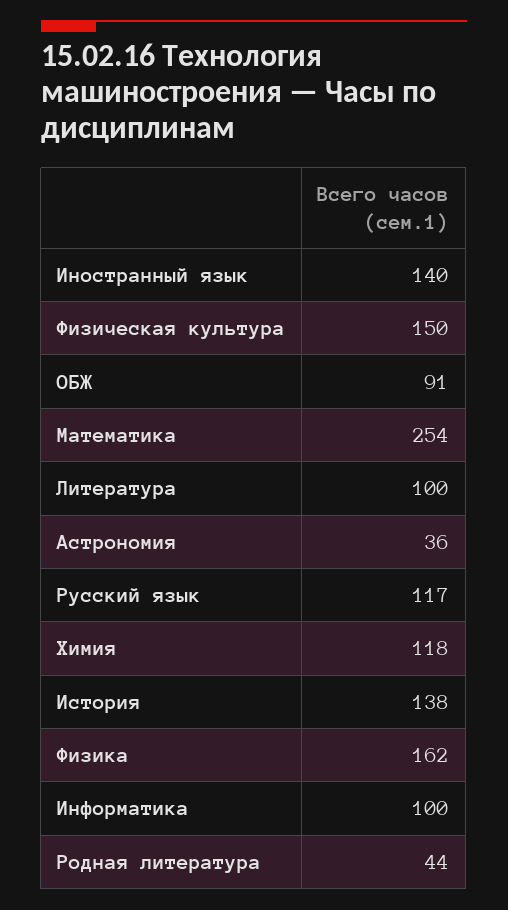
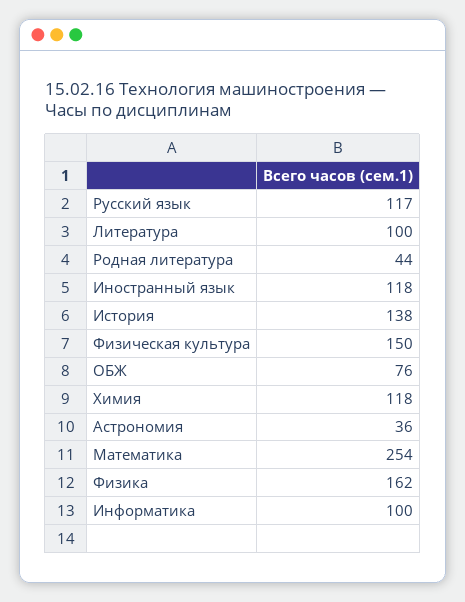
  {
-   "Иностранный язык": 140,
+   "Иностранный язык": 118,
    "Физическая культура": 150,
-   "ОБЖ": 91,
+   "ОБЖ": 76,
    "Математика": 254,
    "Литература": 100,
    "Астрономия": 36,
    "Русский язык": 117,
    "Химия": 118,
    "История": 138,
    "Физика": 162,
    "Информатика": 100,
    "Родная литература": 44
  }

